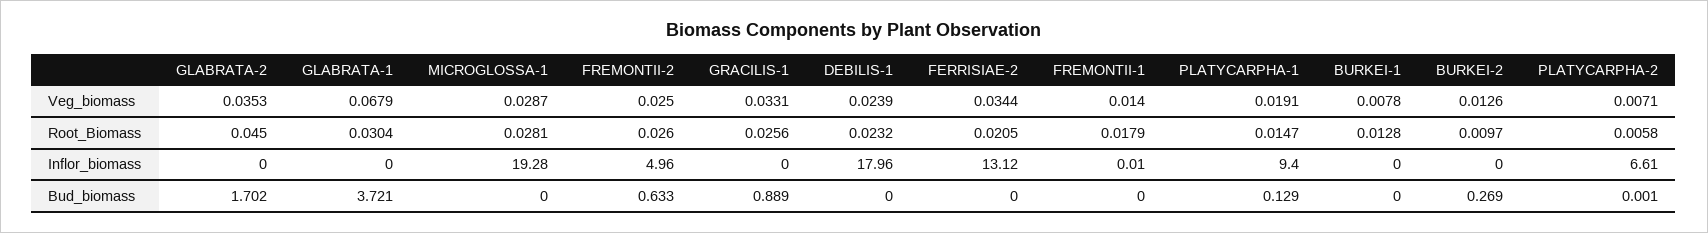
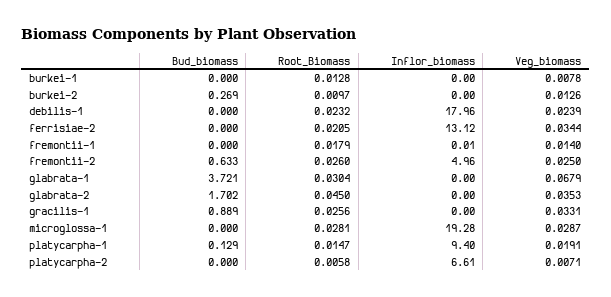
  {
    "GLABRATA-2": {
      "Veg_biomass": 0.0353,
      "Root_Biomass": 0.045,
      "Inflor_biomass": 0,
      "Bud_biomass": 1.702
    },
    "GLABRATA-1": {
      "Veg_biomass": 0.0679,
      "Root_Biomass": 0.0304,
      "Inflor_biomass": 0,
      "Bud_biomass": 3.721
    },
    "MICROGLOSSA-1": {
      "Veg_biomass": 0.0287,
      "Root_Biomass": 0.0281,
      "Inflor_biomass": 19.28,
      "Bud_biomass": 0
    },
    "FREMONTII-2": {
      "Veg_biomass": 0.025,
      "Root_Biomass": 0.026,
      "Inflor_biomass": 4.96,
      "Bud_biomass": 0.633
    },
    "GRACILIS-1": {
      "Veg_biomass": 0.0331,
      "Root_Biomass": 0.0256,
      "Inflor_biomass": 0,
      "Bud_biomass": 0.889
    },
    "DEBILIS-1": {
      "Veg_biomass": 0.0239,
      "Root_Biomass": 0.0232,
      "Inflor_biomass": 17.96,
      "Bud_biomass": 0
    },
    "FERRISIAE-2": {
      "Veg_biomass": 0.0344,
      "Root_Biomass": 0.0205,
      "Inflor_biomass": 13.12,
      "Bud_biomass": 0
    },
    "FREMONTII-1": {
      "Veg_biomass": 0.014,
      "Root_Biomass": 0.0179,
      "Inflor_biomass": 0.01,
      "Bud_biomass": 0
    },
    "PLATYCARPHA-1": {
      "Veg_biomass": 0.0191,
      "Root_Biomass": 0.0147,
      "Inflor_biomass": 9.4,
      "Bud_biomass": 0.129
    },
    "BURKEI-1": {
      "Veg_biomass": 0.0078,
      "Root_Biomass": 0.0128,
      "Inflor_biomass": 0,
      "Bud_biomass": 0
    },
    "BURKEI-2": {
      "Veg_biomass": 0.0126,
      "Root_Biomass": 0.0097,
      "Inflor_biomass": 0,
      "Bud_biomass": 0.269
    },
    "PLATYCARPHA-2": {
      "Veg_biomass": 0.0071,
      "Root_Biomass": 0.0058,
      "Inflor_biomass": 6.61,
-     "Bud_biomass": 0.001
+     "Bud_biomass": 0
    }
  }

